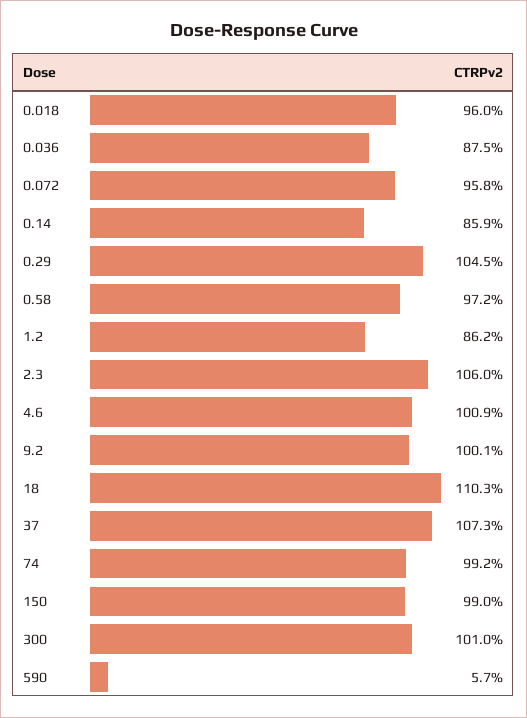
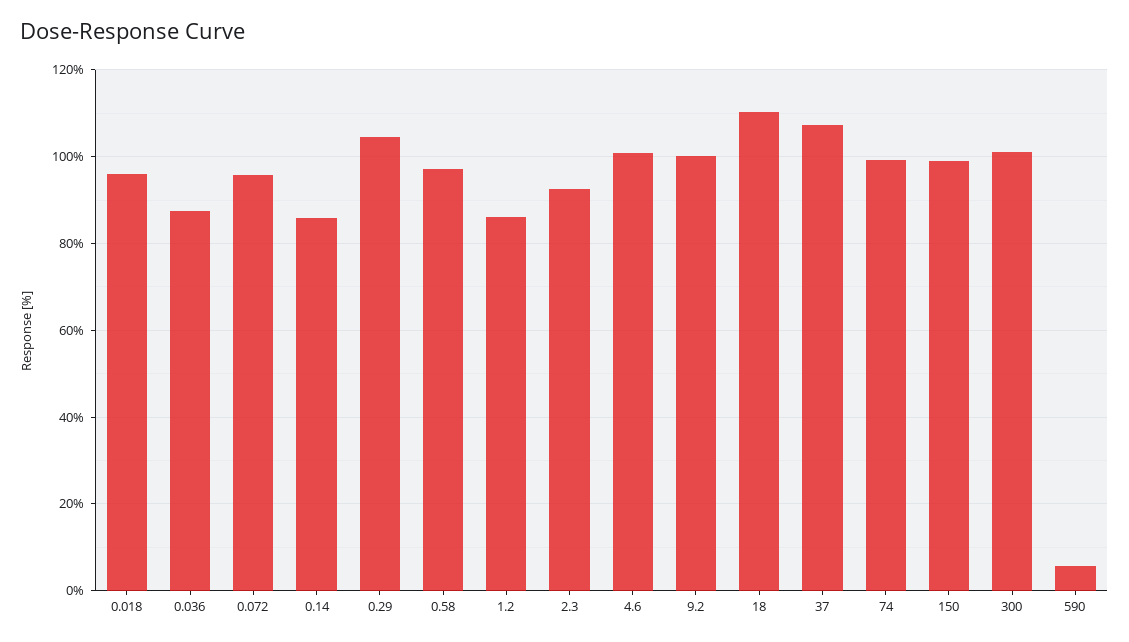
  {
    "0.018": 96,
    "0.036": 87.5,
    "0.072": 95.8,
    "0.14": 85.9,
    "0.29": 104.5,
    "0.58": 97.2,
    "1.2": 86.2,
-   "2.3": 106,
+   "2.3": 92,
    "4.6": 100.9,
    "9.2": 100.1,
    "18": 110.3,
    "37": 107.3,
    "74": 99.2,
    "150": 99,
    "300": 101,
    "590": 5.7
  }

